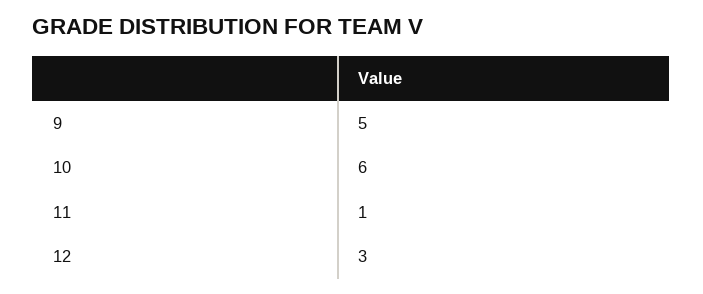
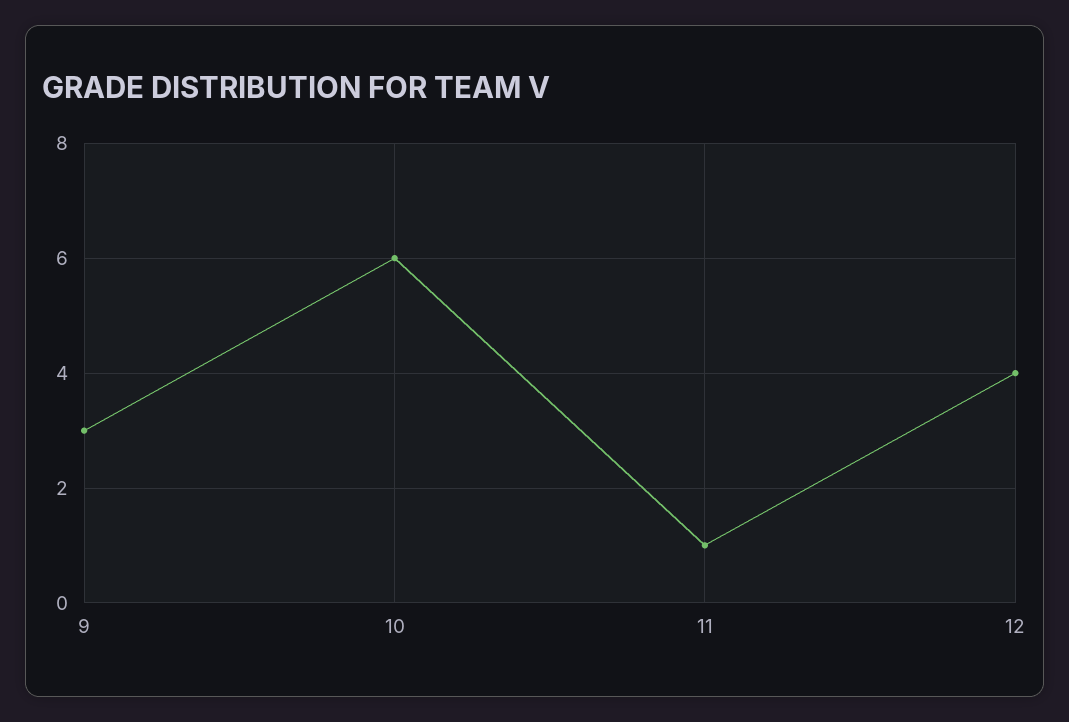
  {
-   "9": 5,
+   "9": 3,
    "10": 6,
    "11": 1,
-   "12": 3
+   "12": 4
  }

